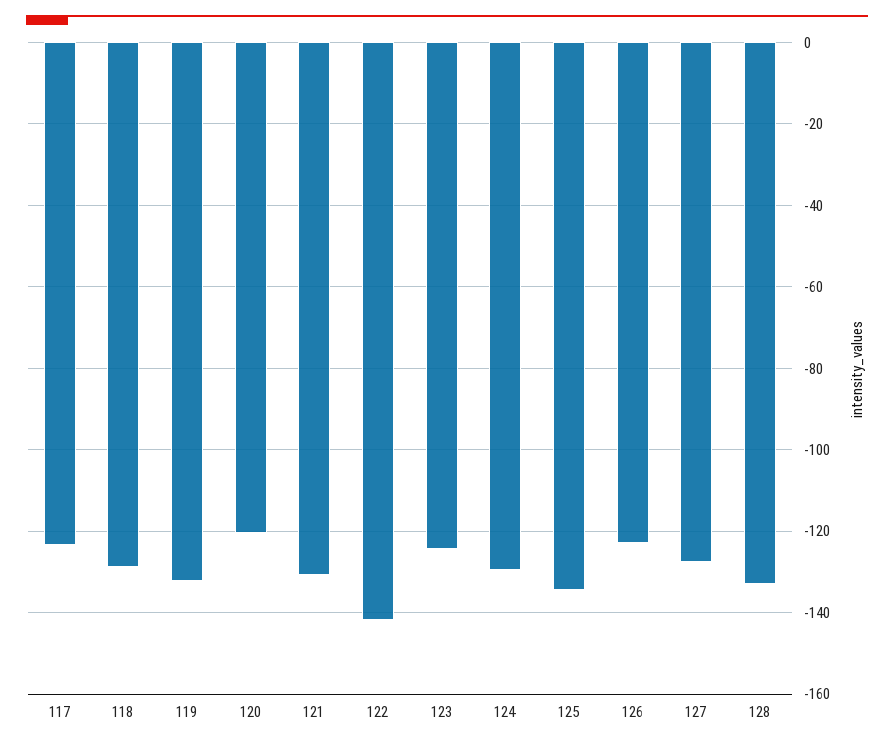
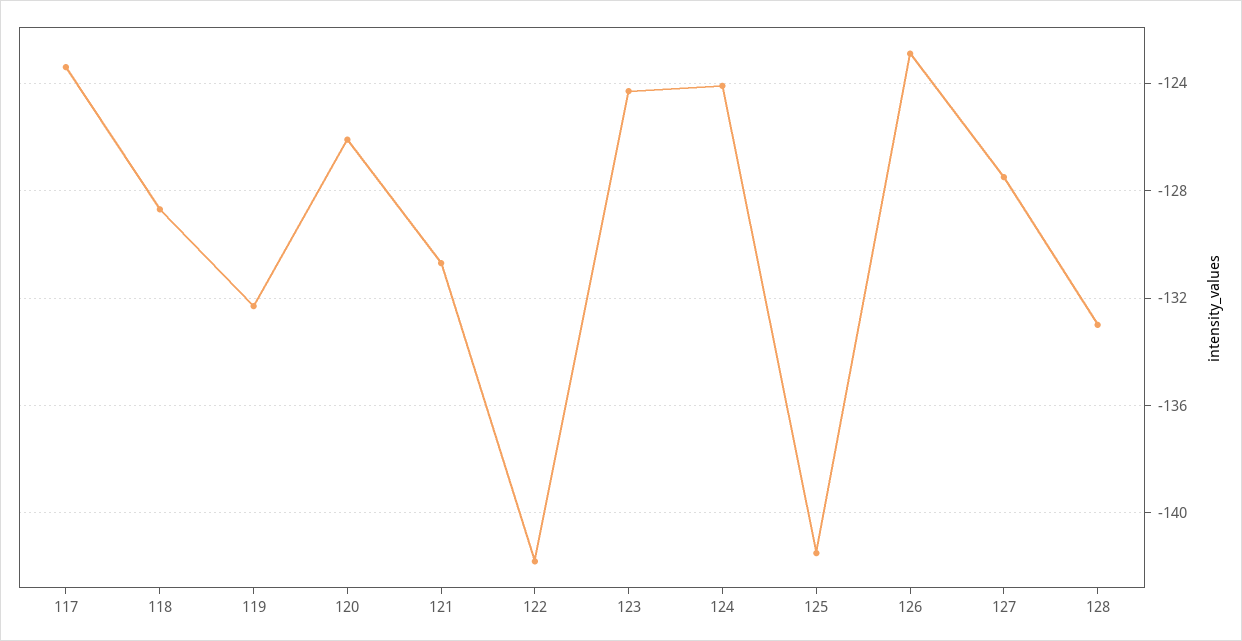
  {
    "117": -123.5,
    "118": -128.5,
    "119": -132.5,
-   "120": -120,
+   "120": -126,
    "121": -130.5,
    "122": -142,
    "123": -124.5,
-   "124": -130,
+   "124": -124,
-   "125": -134,
+   "125": -141.5,
    "126": -123,
    "127": -127.5,
    "128": -133
  }

